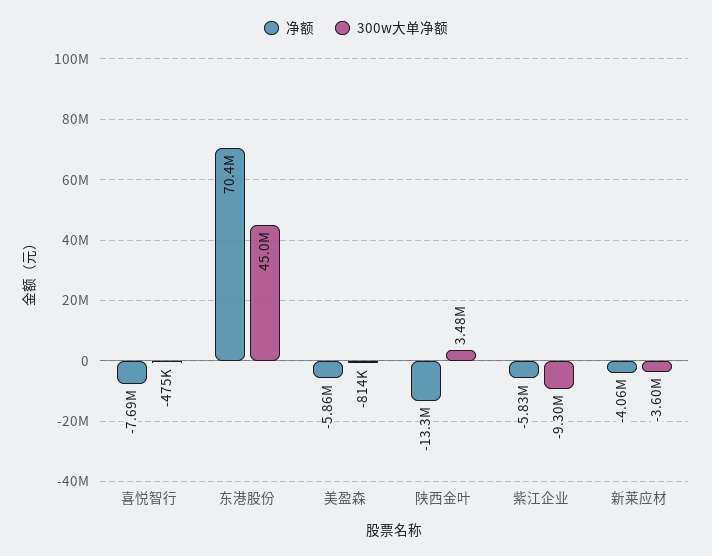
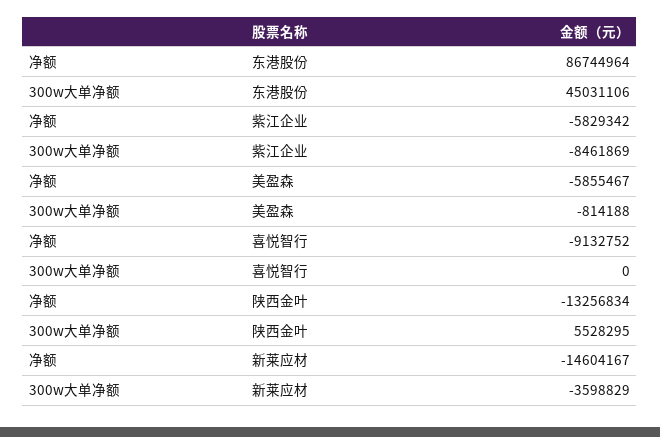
  {
    "净额": {
-     "喜悦智行": -7690000,
+     "喜悦智行": -9132752,
-     "东港股份": 70400000,
+     "东港股份": 86744964,
      "美盈森": -5855467,
      "陕西金叶": -13256834,
      "紫江企业": -5829342,
-     "新莱应材": -4060000
+     "新莱应材": -14604167
    },
    "300w大单净额": {
-     "喜悦智行": -475000,
+     "喜悦智行": 0,
      "东港股份": 45031106,
      "美盈森": -814188,
-     "陕西金叶": 3480000,
+     "陕西金叶": 5528295,
-     "紫江企业": -9300000,
+     "紫江企业": -8461869,
      "新莱应材": -3598829
    }
  }

